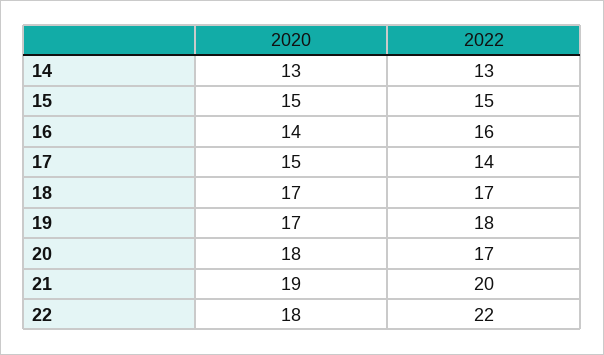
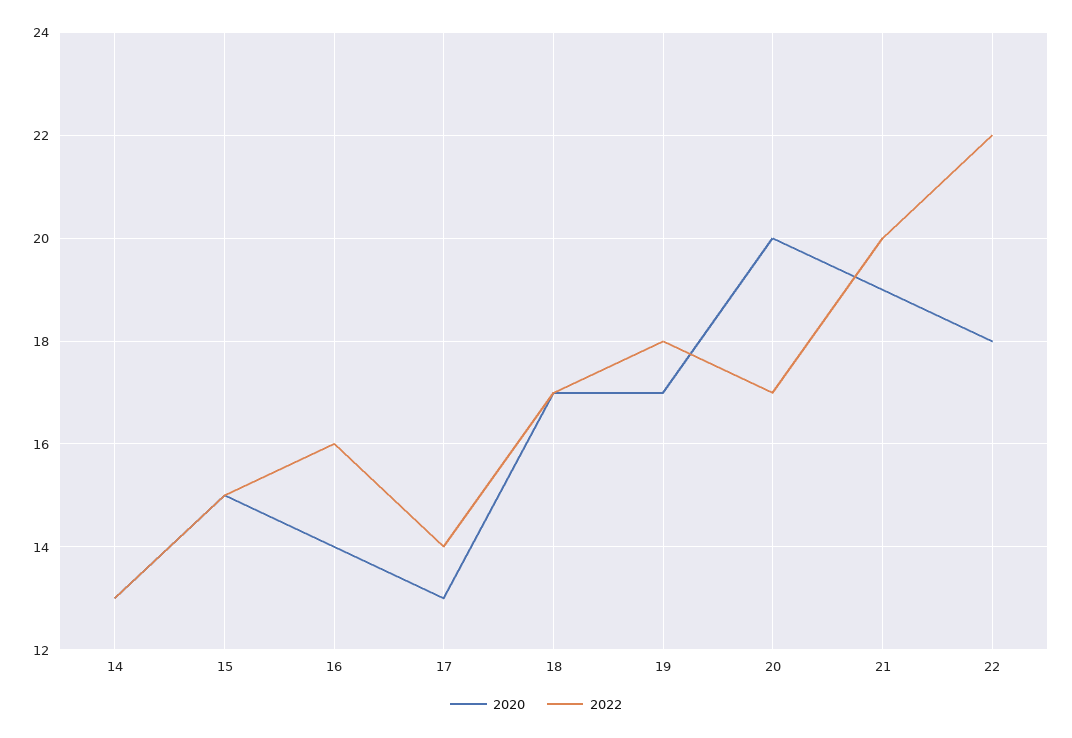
  {
    "2020": {
      "14": 13,
      "15": 15,
      "16": 14,
-     "17": 15,
+     "17": 13,
      "18": 17,
      "19": 17,
-     "20": 18,
+     "20": 20,
      "21": 19,
      "22": 18
    },
    "2022": {
      "14": 13,
      "15": 15,
      "16": 16,
      "17": 14,
      "18": 17,
      "19": 18,
      "20": 17,
      "21": 20,
      "22": 22
    }
  }

